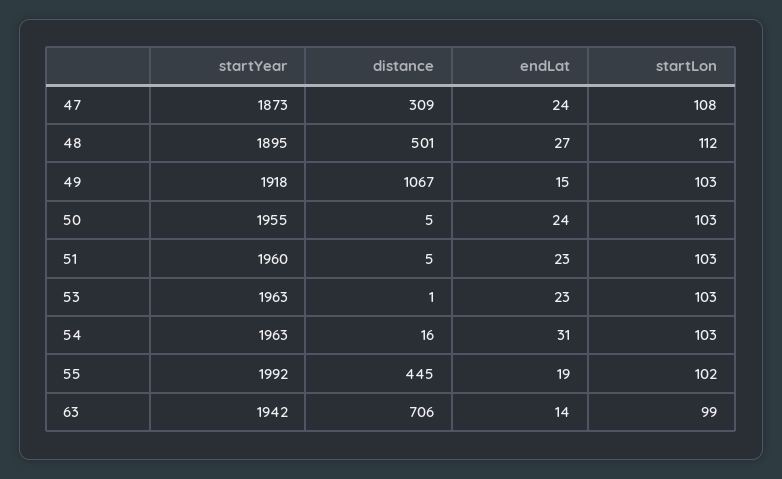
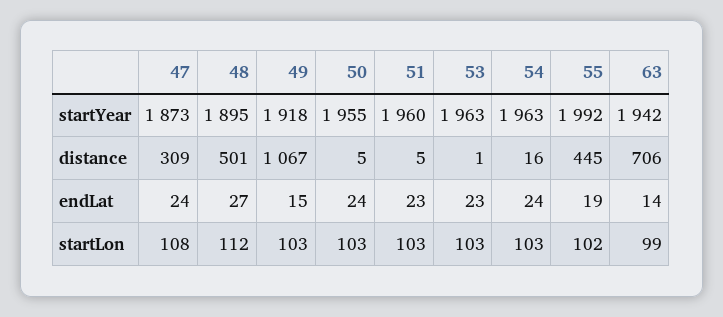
  {
    "startYear": {
      "47": 1873,
      "48": 1895,
      "49": 1918,
      "50": 1955,
      "51": 1960,
      "53": 1963,
      "54": 1963,
      "55": 1992,
      "63": 1942
    },
    "distance": {
      "47": 309,
      "48": 501,
      "49": 1067,
      "50": 5,
      "51": 5,
      "53": 1,
      "54": 16,
      "55": 445,
      "63": 706
    },
    "endLat": {
      "47": 24,
      "48": 27,
      "49": 15,
      "50": 24,
      "51": 23,
      "53": 23,
-     "54": 31,
+     "54": 24,
      "55": 19,
      "63": 14
    },
    "startLon": {
      "47": 108,
      "48": 112,
      "49": 103,
      "50": 103,
      "51": 103,
      "53": 103,
      "54": 103,
      "55": 102,
      "63": 99
    }
  }

